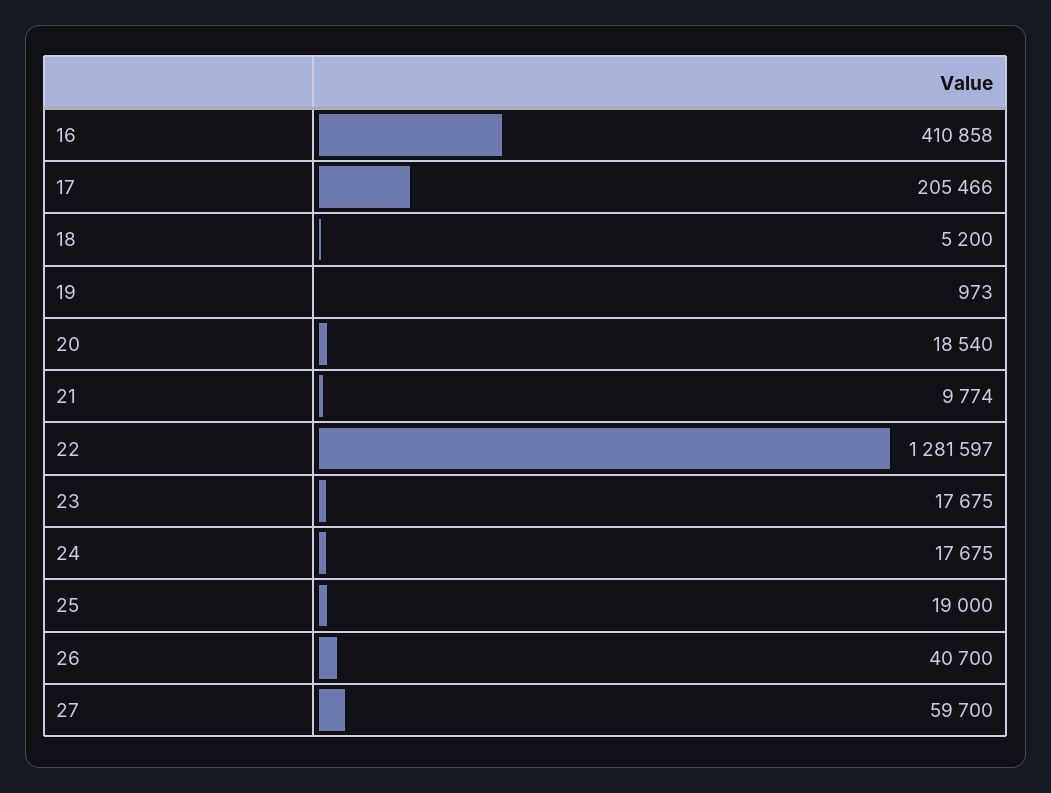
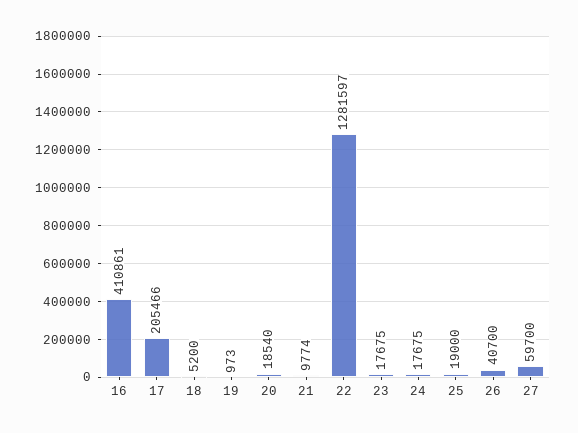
  {
-   "16": 410858,
+   "16": 410861,
    "17": 205466,
    "18": 5200,
    "19": 973,
    "20": 18540,
    "21": 9774,
    "22": 1281597,
    "23": 17675,
    "24": 17675,
    "25": 19000,
    "26": 40700,
    "27": 59700
  }

